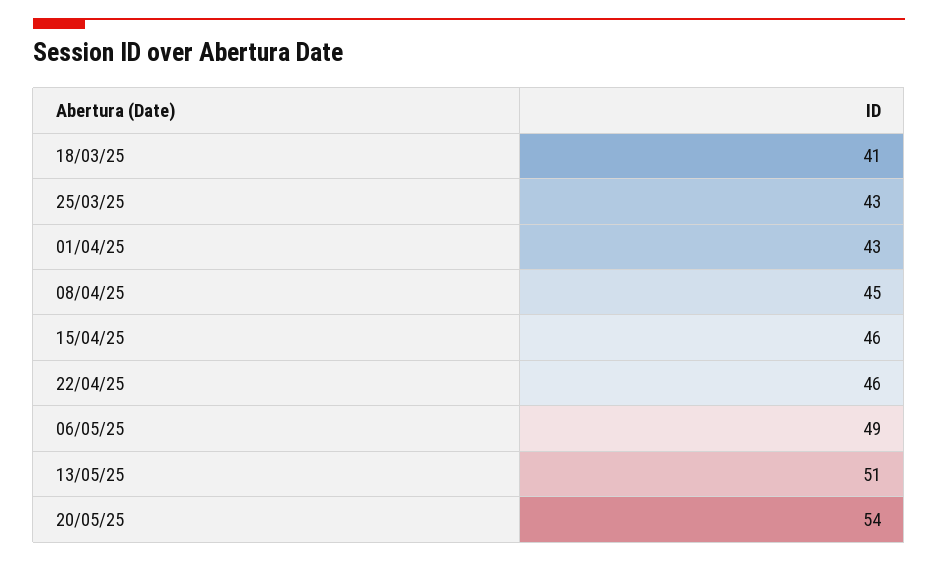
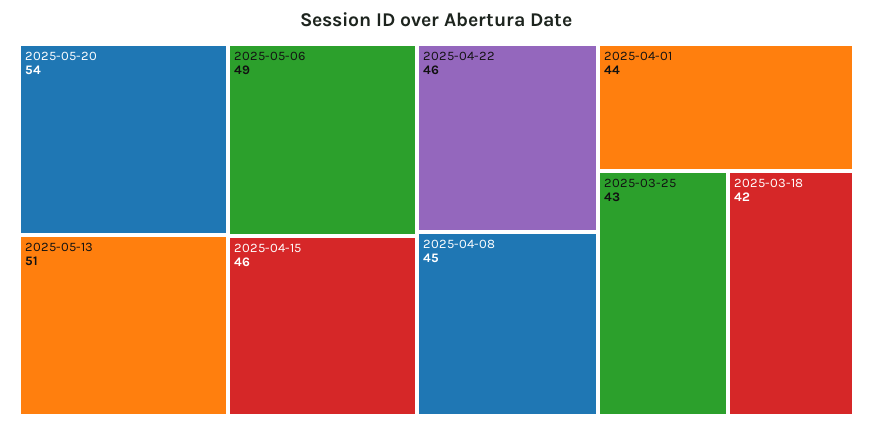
  {
-   "18/03/25": 41,
+   "18/03/25": 42,
    "25/03/25": 43,
-   "01/04/25": 43,
+   "01/04/25": 44,
    "08/04/25": 45,
    "15/04/25": 46,
    "22/04/25": 46,
    "06/05/25": 49,
    "13/05/25": 51,
    "20/05/25": 54
  }

